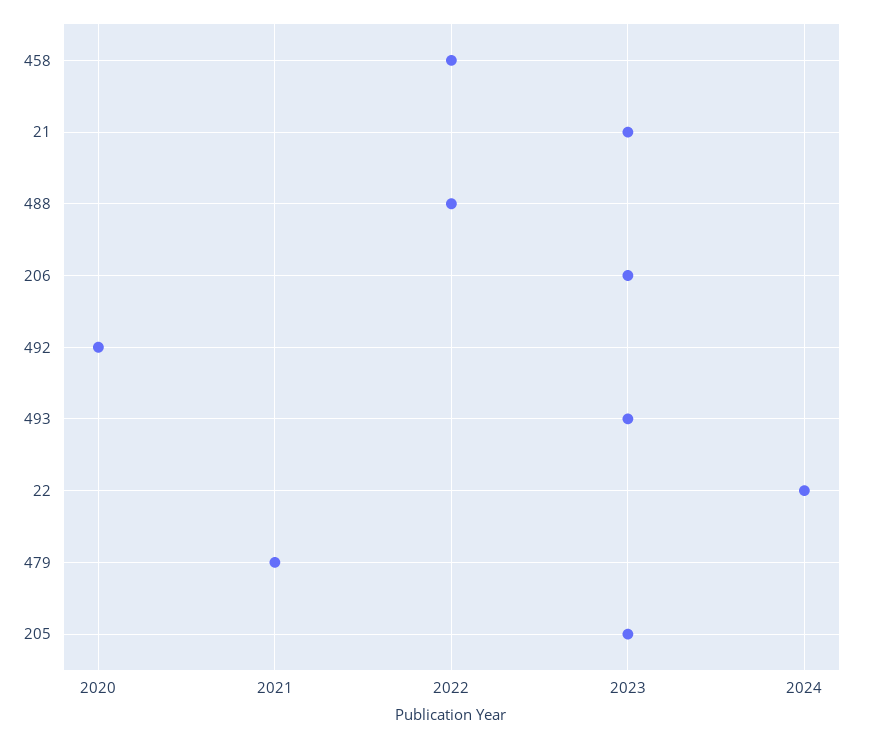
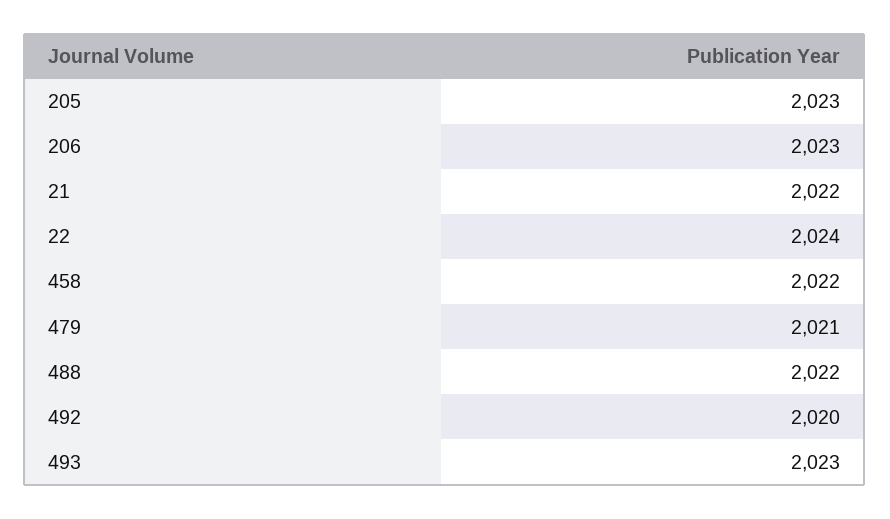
  {
    "458": 2022,
-   "21": 2023,
+   "21": 2022,
    "488": 2022,
    "206": 2023,
    "492": 2020,
    "493": 2023,
    "22": 2024,
    "479": 2021,
    "205": 2023
  }

